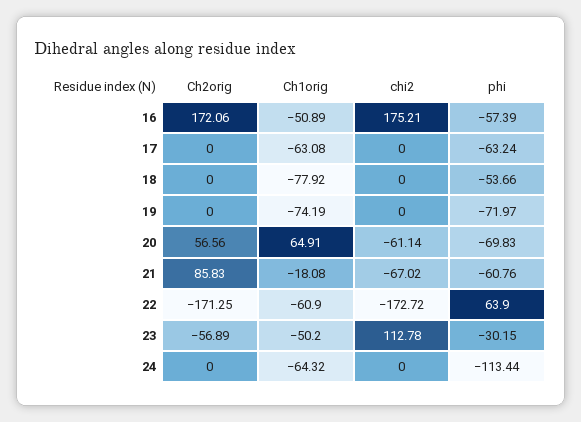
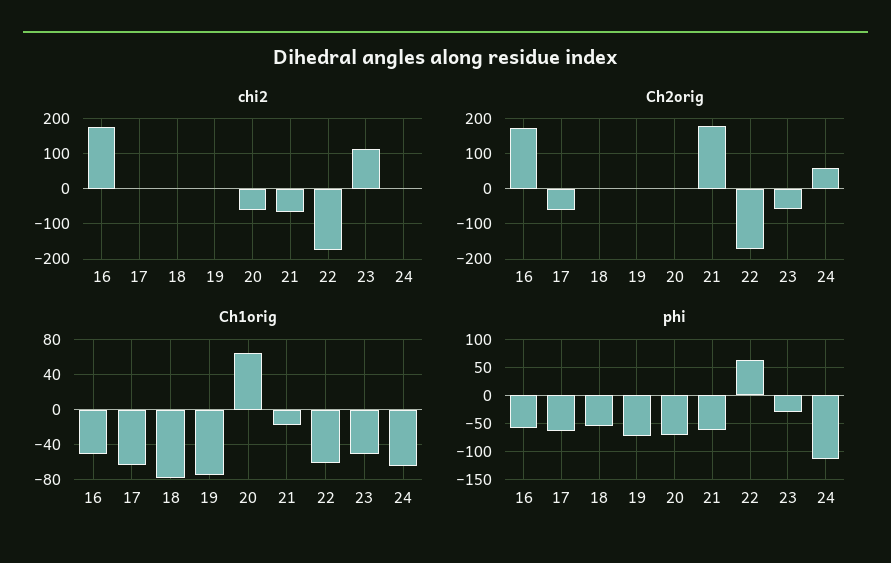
  {
    "Ch2orig": {
      "16": 172.06,
-     "17": 0,
+     "17": -60,
      "18": 0,
      "19": 0,
-     "20": 56.56,
+     "20": 0,
-     "21": 85.83,
+     "21": 180,
      "22": -171.25,
      "23": -56.89,
-     "24": 0
+     "24": 60
    },
    "Ch1orig": {
      "16": -50.89,
      "17": -63.08,
      "18": -77.92,
      "19": -74.19,
      "20": 64.91,
      "21": -18.08,
      "22": -60.9,
      "23": -50.2,
      "24": -64.32
    },
    "chi2": {
      "16": 175.21,
      "17": 0,
      "18": 0,
      "19": 0,
      "20": -61.14,
      "21": -67.02,
      "22": -172.72,
      "23": 112.78,
      "24": 0
    },
    "phi": {
      "16": -57.39,
      "17": -63.24,
      "18": -53.66,
      "19": -71.97,
      "20": -69.83,
      "21": -60.76,
      "22": 63.9,
      "23": -30.15,
      "24": -113.44
    }
  }

